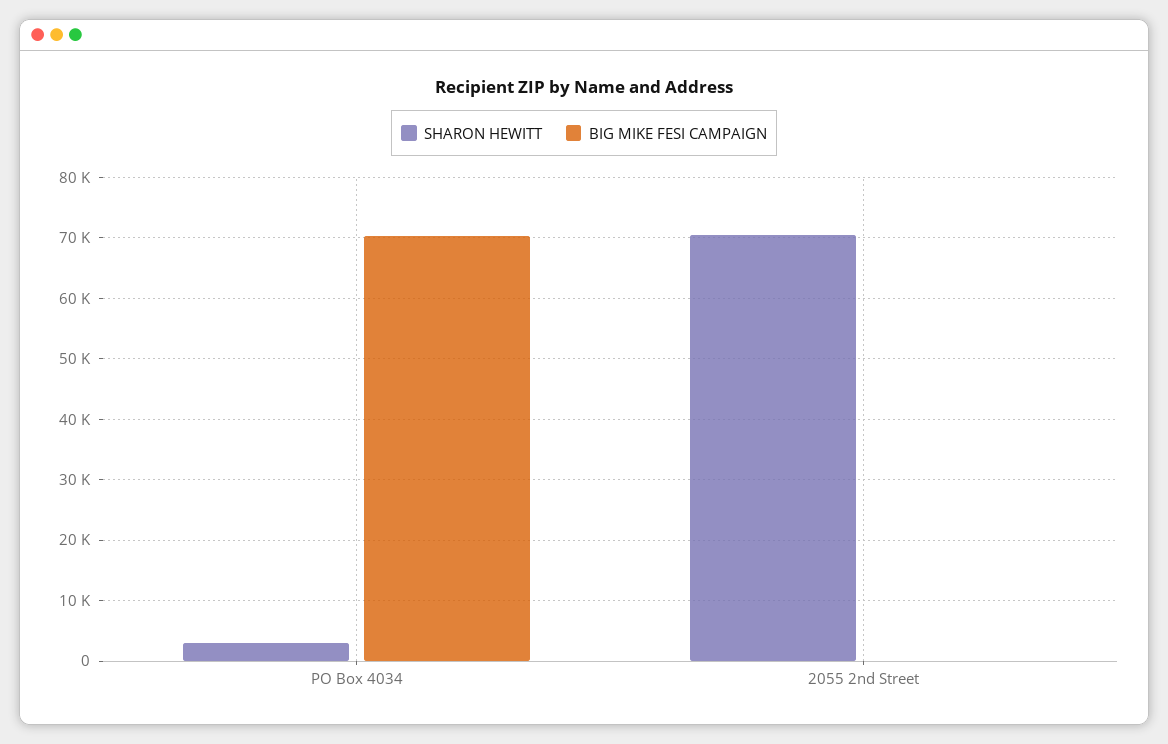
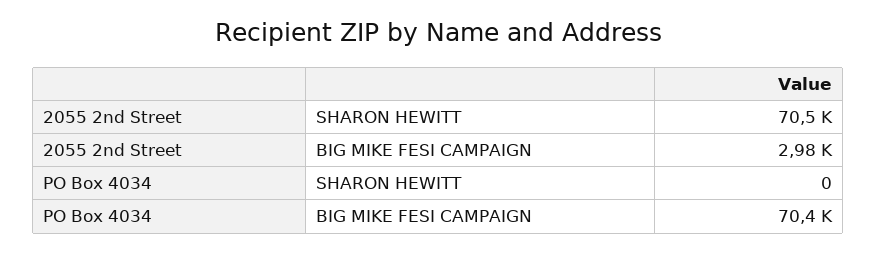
  {
    "SHARON HEWITT": {
-     "PO Box 4034": 3000,
+     "PO Box 4034": 0,
      "2055 2nd Street": 70500
    },
    "BIG MIKE FESI CAMPAIGN": {
      "PO Box 4034": 70400,
-     "2055 2nd Street": 0
+     "2055 2nd Street": 2980
    }
  }

